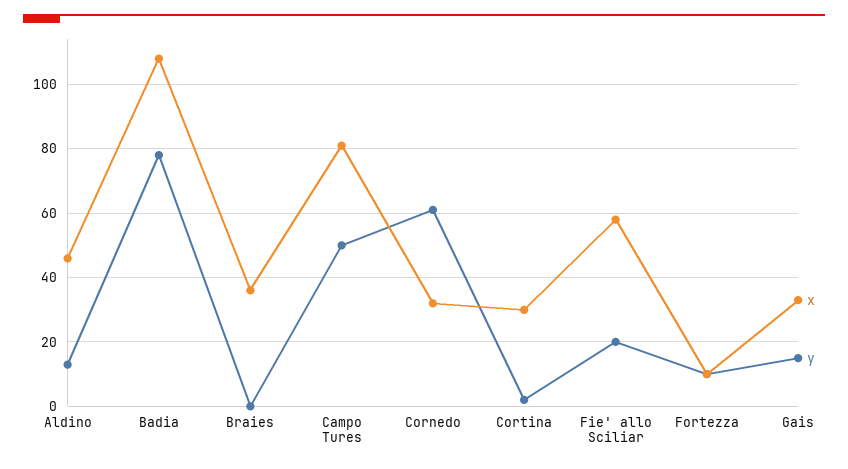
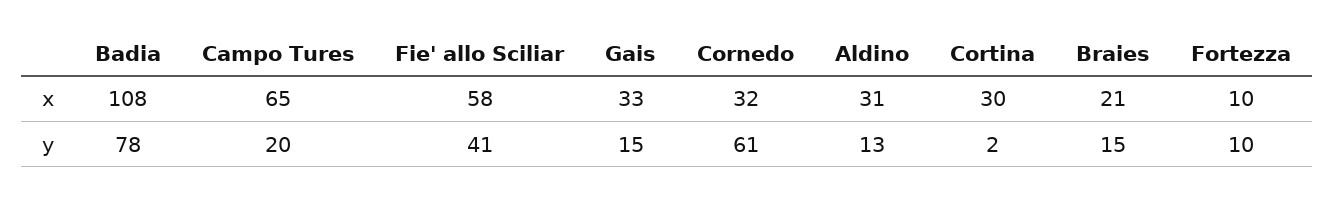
  {
    "x": {
-     "Aldino": 45,
+     "Aldino": 31,
      "Badia": 108,
-     "Braies": 35,
+     "Braies": 21,
-     "Campo Tures": 80,
+     "Campo Tures": 65,
      "Cornedo": 32,
      "Cortina": 30,
      "Fie' allo Sciliar": 58,
      "Fortezza": 10,
      "Gais": 33
    },
    "y": {
      "Aldino": 13,
      "Badia": 78,
-     "Braies": 0,
+     "Braies": 15,
-     "Campo Tures": 50,
+     "Campo Tures": 20,
      "Cornedo": 61,
      "Cortina": 2,
-     "Fie' allo Sciliar": 20,
+     "Fie' allo Sciliar": 41,
      "Fortezza": 10,
      "Gais": 15
    }
  }

